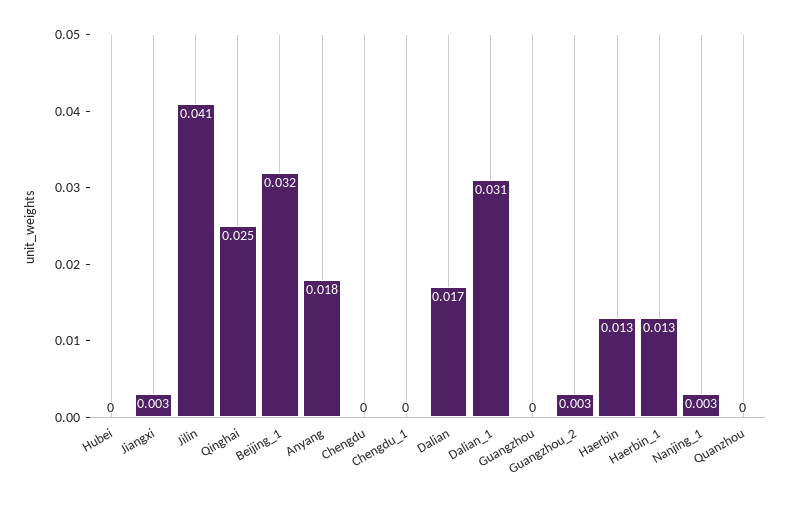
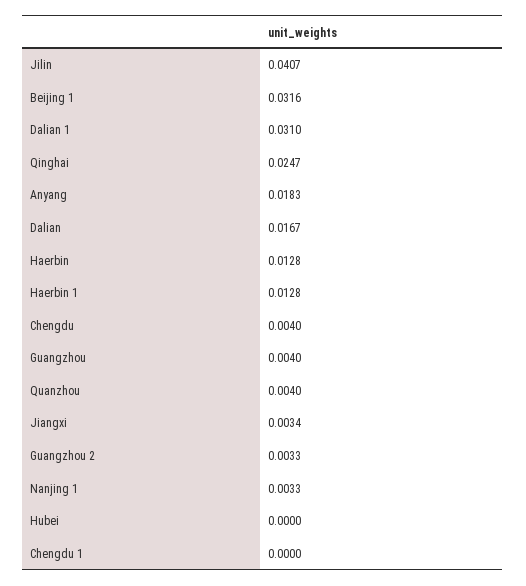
  {
    "Hubei": 0,
    "Jiangxi": 0.0034,
    "Jilin": 0.0407,
    "Qinghai": 0.0247,
    "Beijing_1": 0.0316,
    "Anyang": 0.0183,
-   "Chengdu": 0,
+   "Chengdu": 0.004,
    "Chengdu_1": 0,
    "Dalian": 0.0167,
    "Dalian_1": 0.031,
-   "Guangzhou": 0,
+   "Guangzhou": 0.004,
    "Guangzhou_2": 0.0033,
    "Haerbin": 0.0128,
    "Haerbin_1": 0.0128,
    "Nanjing_1": 0.0033,
-   "Quanzhou": 0
+   "Quanzhou": 0.004
  }

